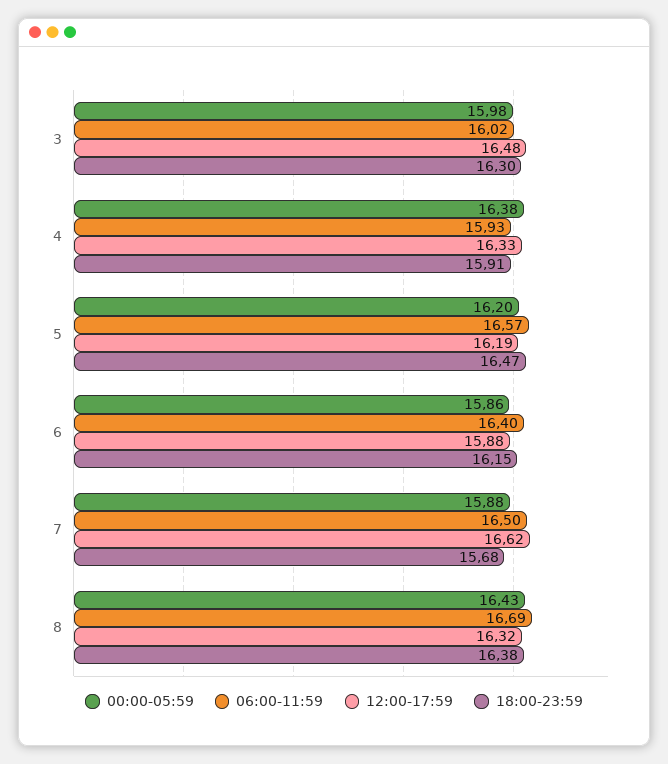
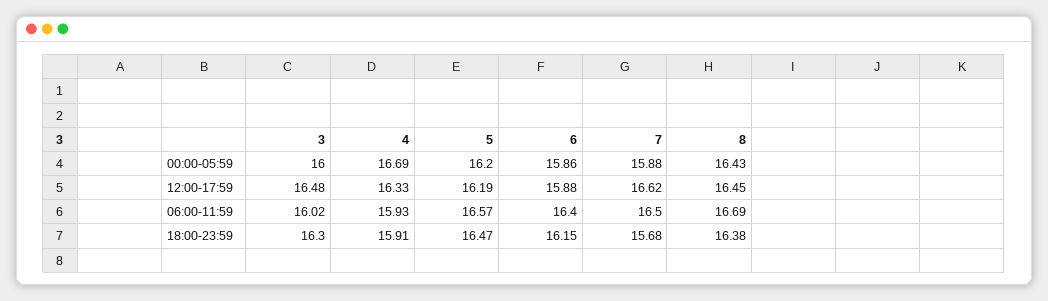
  {
    "00:00-05:59": {
-     "3": 15.98,
+     "3": 16,
-     "4": 16.38,
+     "4": 16.69,
      "5": 16.2,
      "6": 15.86,
      "7": 15.88,
      "8": 16.43
    },
    "06:00-11:59": {
      "3": 16.02,
      "4": 15.93,
      "5": 16.57,
      "6": 16.4,
      "7": 16.5,
      "8": 16.69
    },
    "12:00-17:59": {
      "3": 16.48,
      "4": 16.33,
      "5": 16.19,
      "6": 15.88,
      "7": 16.62,
-     "8": 16.32
+     "8": 16.45
    },
    "18:00-23:59": {
      "3": 16.3,
      "4": 15.91,
      "5": 16.47,
      "6": 16.15,
      "7": 15.68,
      "8": 16.38
    }
  }

